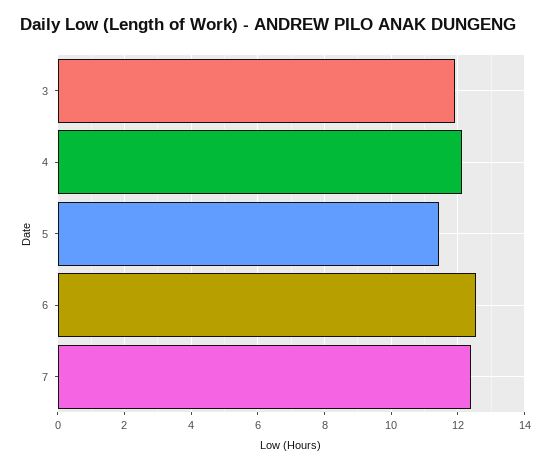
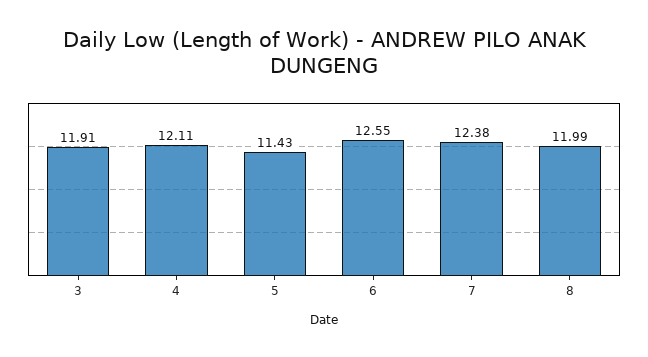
  {
    "3": 11.91,
    "4": 12.11,
    "5": 11.43,
    "6": 12.55,
-   "7": 12.38
+   "7": 12.38,
+   "8": 11.99
  }

